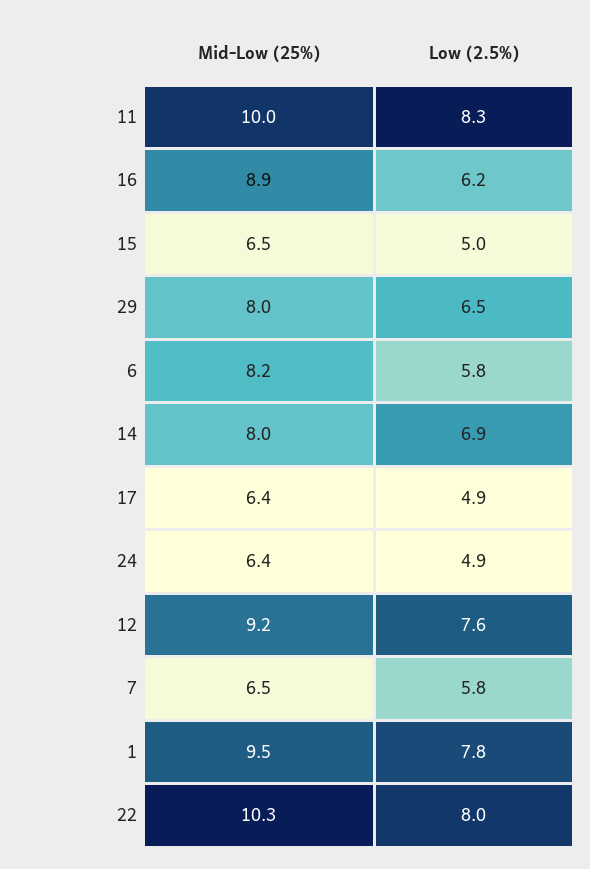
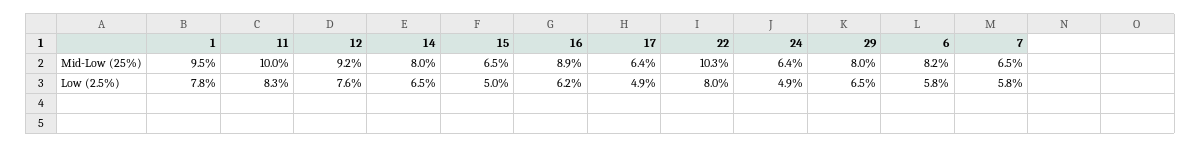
  {
    "Mid-Low (25%)": {
      "11": 10,
      "16": 8.9,
      "15": 6.5,
      "29": 8,
      "6": 8.2,
      "14": 8,
      "17": 6.4,
      "24": 6.4,
      "12": 9.2,
      "7": 6.5,
      "1": 9.5,
      "22": 10.3
    },
    "Low (2.5%)": {
      "11": 8.3,
      "16": 6.2,
      "15": 5,
      "29": 6.5,
      "6": 5.8,
-     "14": 6.9,
+     "14": 6.5,
      "17": 4.9,
      "24": 4.9,
      "12": 7.6,
      "7": 5.8,
      "1": 7.8,
      "22": 8
    }
  }

